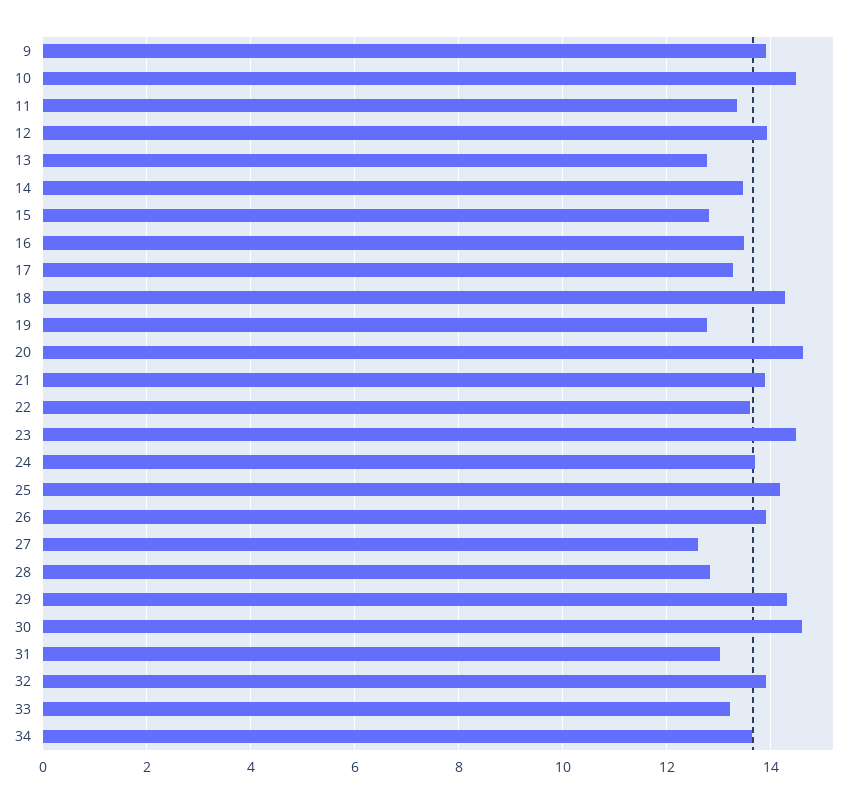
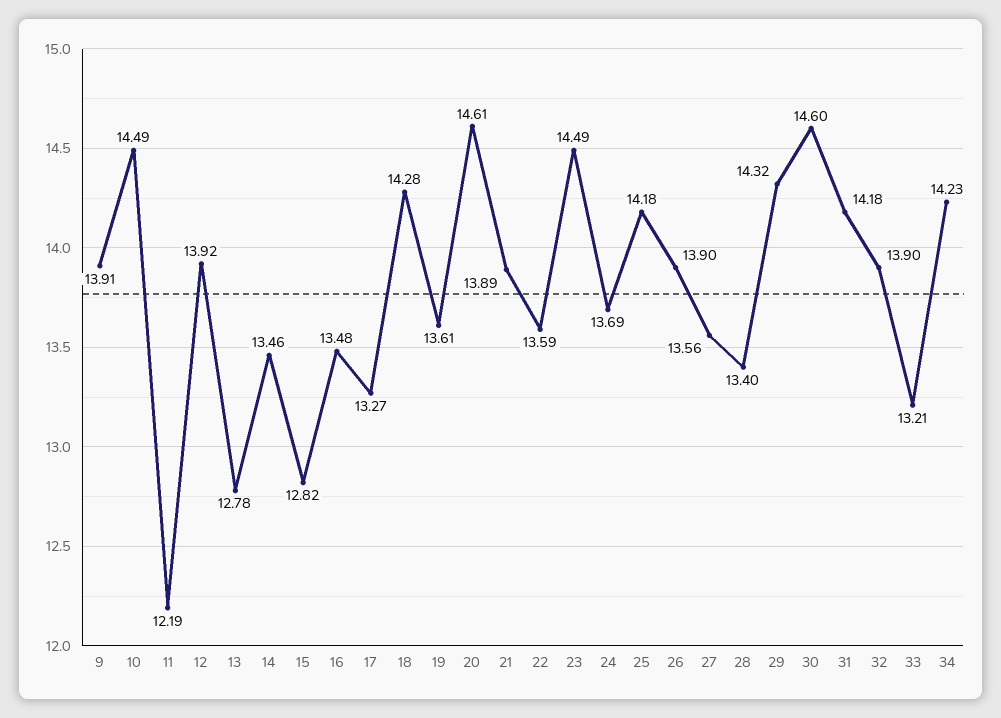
  {
    "9": 13.91,
    "10": 14.49,
-   "11": 13.4,
+   "11": 12.19,
    "12": 13.92,
    "13": 12.78,
    "14": 13.46,
    "15": 12.82,
    "16": 13.48,
    "17": 13.27,
    "18": 14.28,
-   "19": 12.8,
+   "19": 13.61,
    "20": 14.61,
    "21": 13.89,
    "22": 13.59,
    "23": 14.49,
    "24": 13.69,
    "25": 14.18,
    "26": 13.9,
-   "27": 12.6,
+   "27": 13.56,
-   "28": 12.8,
+   "28": 13.4,
    "29": 14.32,
    "30": 14.6,
-   "31": 13,
+   "31": 14.18,
    "32": 13.9,
    "33": 13.21,
-   "34": 13.6
+   "34": 14.23
  }

